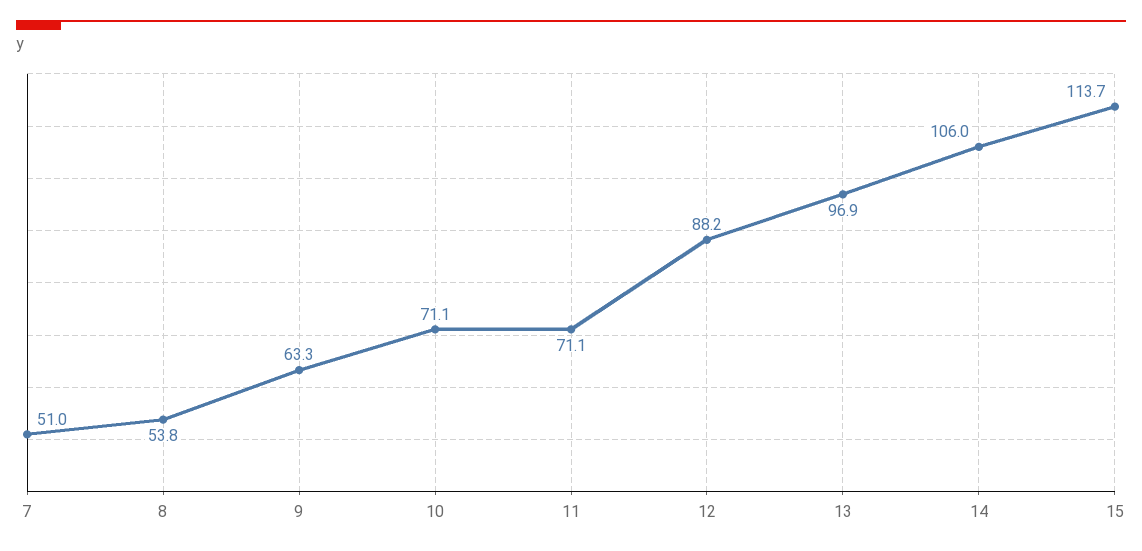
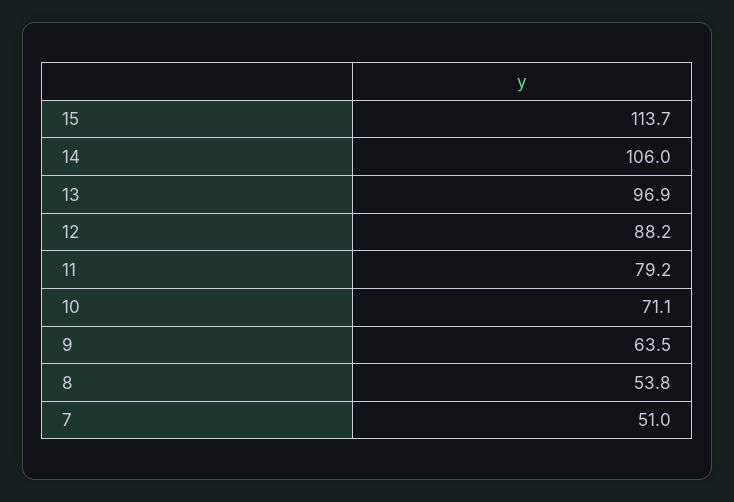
  {
    "7": 51,
    "8": 53.8,
-   "9": 63.3,
+   "9": 63.5,
    "10": 71.1,
-   "11": 71.1,
+   "11": 79.2,
    "12": 88.2,
    "13": 96.9,
    "14": 106,
    "15": 113.7
  }

